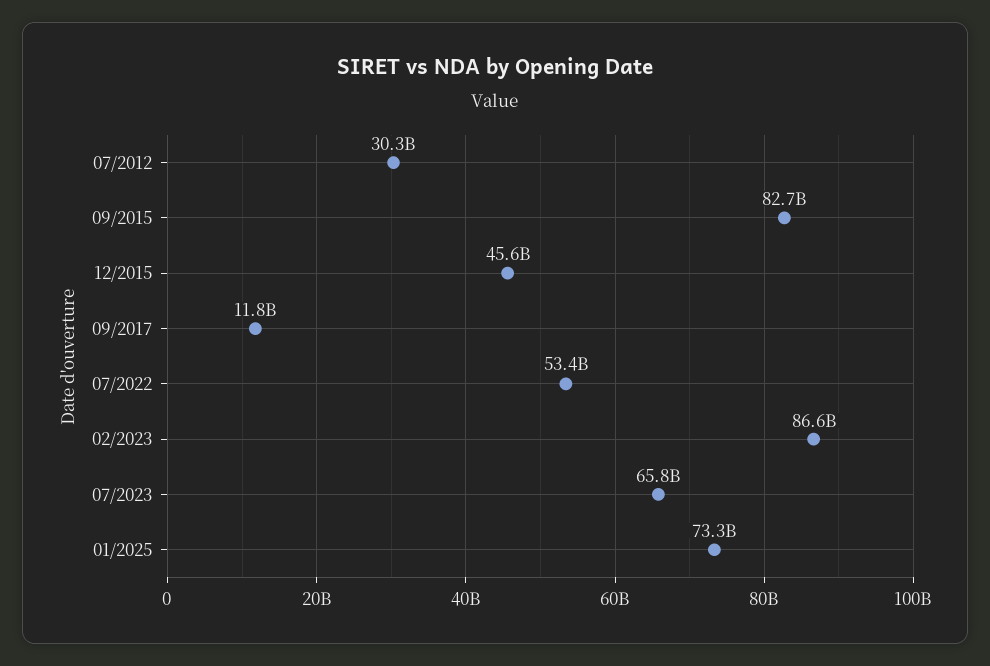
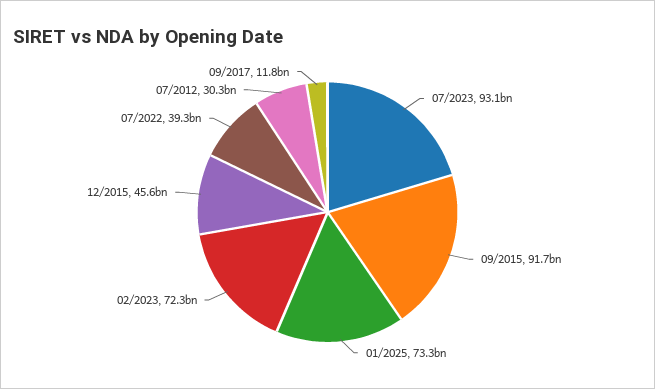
  {
    "07/2012": 30300000000,
-   "09/2015": 82700000000,
+   "09/2015": 91700000000,
    "12/2015": 45600000000,
    "09/2017": 11800000000,
-   "07/2022": 53400000000,
+   "07/2022": 39300000000,
-   "02/2023": 86600000000,
+   "02/2023": 72300000000,
-   "07/2023": 65800000000,
+   "07/2023": 93100000000,
    "01/2025": 73300000000
  }

